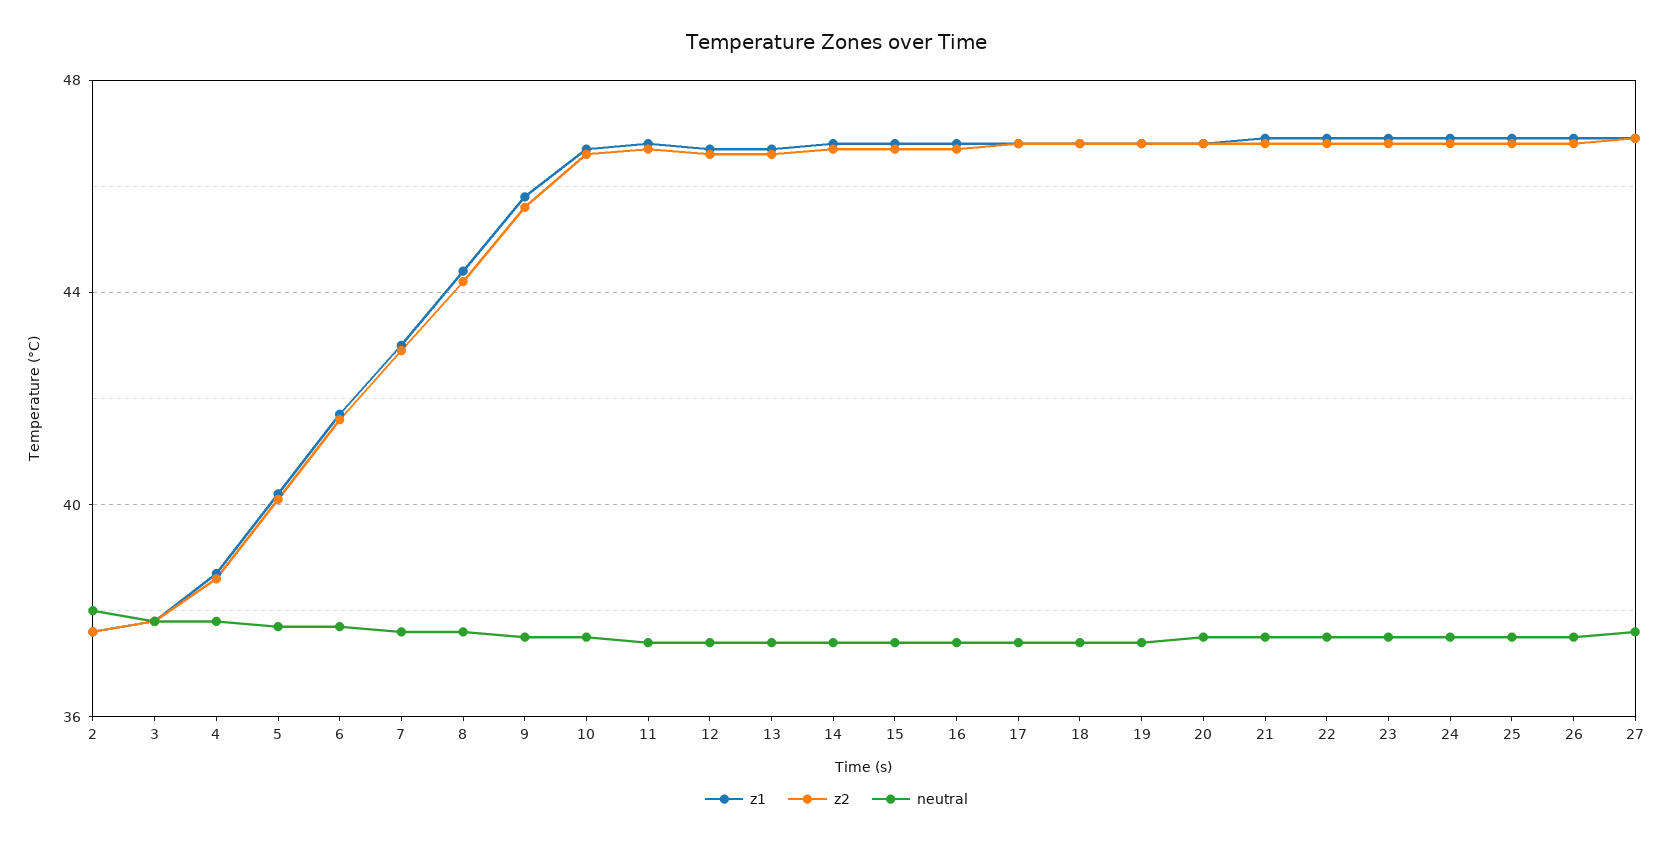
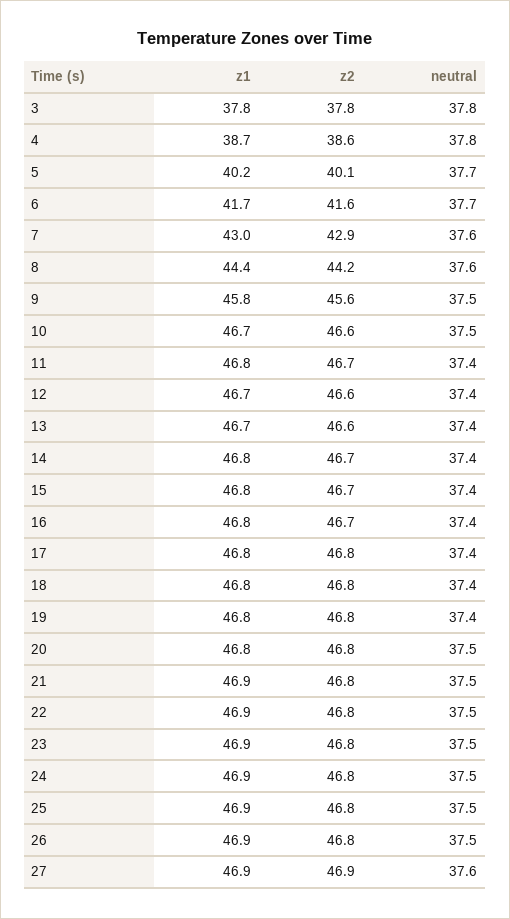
  {
    "z1": {
-     "2": 37.5,
      "3": 37.8,
      "4": 38.7,
      "5": 40.2,
      "6": 41.7,
      "7": 43,
      "8": 44.4,
      "9": 45.8,
      "10": 46.7,
      "11": 46.8,
      "12": 46.7,
      "13": 46.7,
      "14": 46.8,
      "15": 46.8,
      "16": 46.8,
      "17": 46.8,
      "18": 46.8,
      "19": 46.8,
      "20": 46.8,
      "21": 46.9,
      "22": 46.9,
      "23": 46.9,
      "24": 46.9,
      "25": 46.9,
      "26": 46.9,
      "27": 46.9
    },
    "z2": {
-     "2": 37.5,
      "3": 37.8,
      "4": 38.6,
      "5": 40.1,
      "6": 41.6,
      "7": 42.9,
      "8": 44.2,
      "9": 45.6,
      "10": 46.6,
      "11": 46.7,
      "12": 46.6,
      "13": 46.6,
      "14": 46.7,
      "15": 46.7,
      "16": 46.7,
      "17": 46.8,
      "18": 46.8,
      "19": 46.8,
      "20": 46.8,
      "21": 46.8,
      "22": 46.8,
      "23": 46.8,
      "24": 46.8,
      "25": 46.8,
      "26": 46.8,
      "27": 46.9
    },
    "neutral": {
-     "2": 38,
      "3": 37.8,
      "4": 37.8,
      "5": 37.7,
      "6": 37.7,
      "7": 37.6,
      "8": 37.6,
      "9": 37.5,
      "10": 37.5,
      "11": 37.4,
      "12": 37.4,
      "13": 37.4,
      "14": 37.4,
      "15": 37.4,
      "16": 37.4,
      "17": 37.4,
      "18": 37.4,
      "19": 37.4,
      "20": 37.5,
      "21": 37.5,
      "22": 37.5,
      "23": 37.5,
      "24": 37.5,
      "25": 37.5,
      "26": 37.5,
      "27": 37.6
    }
  }

